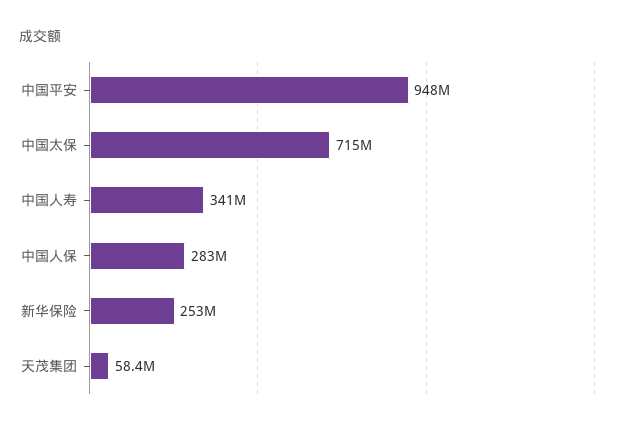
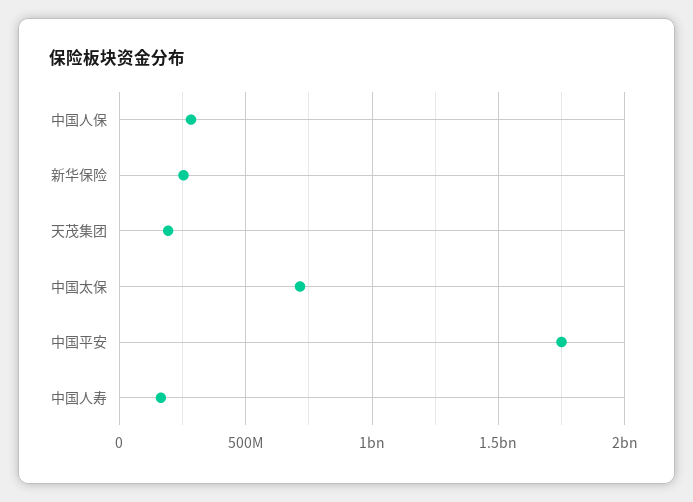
  {
-   "中国平安": 948000000,
+   "中国平安": 1750000000,
    "中国太保": 715000000,
-   "中国人寿": 341000000,
+   "中国人寿": 150000000,
    "中国人保": 283000000,
    "新华保险": 253000000,
-   "天茂集团": 58400000
+   "天茂集团": 200000000
  }

